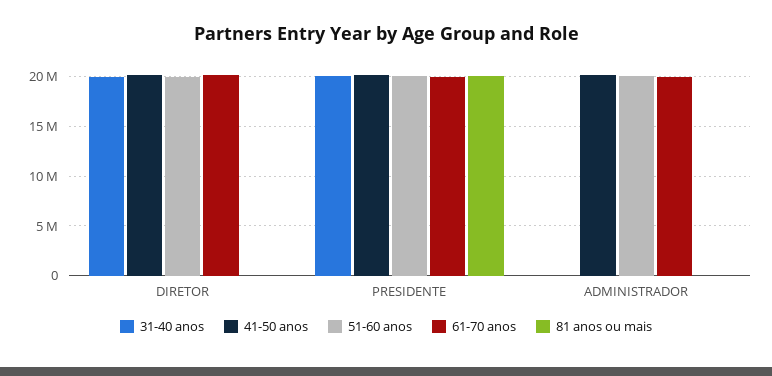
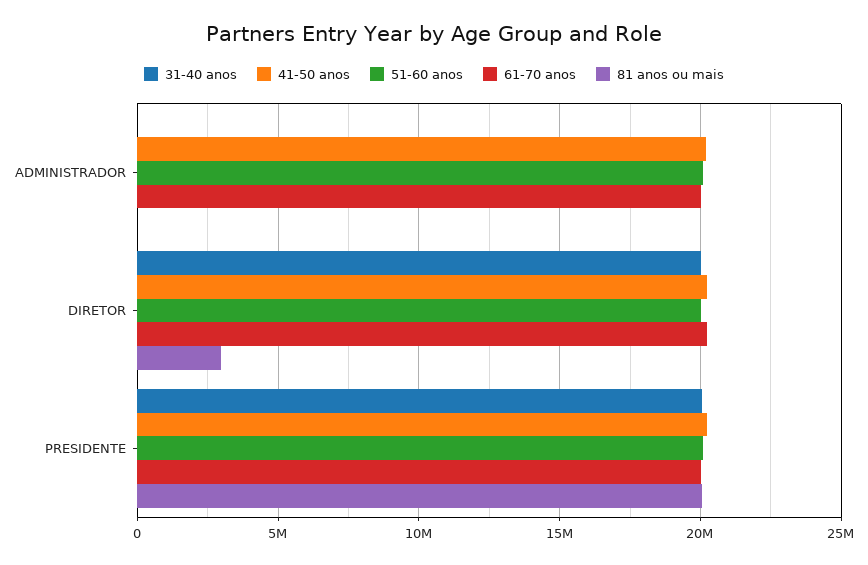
  {
    "31-40 anos": {
      "DIRETOR": 20000000,
      "PRESIDENTE": 20000000,
      "ADMINISTRADOR": 0
    },
    "41-50 anos": {
      "DIRETOR": 20000000,
      "PRESIDENTE": 20000000,
      "ADMINISTRADOR": 20000000
    },
    "51-60 anos": {
      "DIRETOR": 20000000,
      "PRESIDENTE": 20000000,
      "ADMINISTRADOR": 20000000
    },
    "61-70 anos": {
      "DIRETOR": 20000000,
      "PRESIDENTE": 20000000,
      "ADMINISTRADOR": 20000000
    },
    "81 anos ou mais": {
-     "DIRETOR": 0,
+     "DIRETOR": 3000000,
      "PRESIDENTE": 20000000,
      "ADMINISTRADOR": 0
    }
  }

